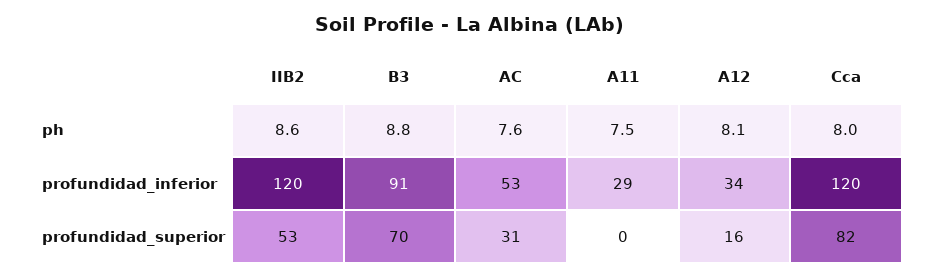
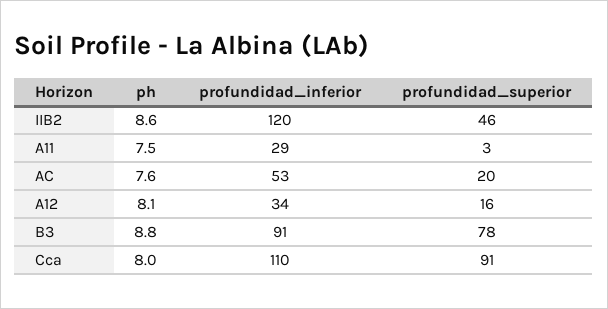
  {
    "IIB2": {
      "ph": 8.6,
      "profundidad_inferior": 120,
-     "profundidad_superior": 53
+     "profundidad_superior": 46
    },
    "B3": {
      "ph": 8.8,
      "profundidad_inferior": 91,
-     "profundidad_superior": 70
+     "profundidad_superior": 78
    },
    "AC": {
      "ph": 7.6,
      "profundidad_inferior": 53,
-     "profundidad_superior": 31
+     "profundidad_superior": 20
    },
    "A11": {
      "ph": 7.5,
      "profundidad_inferior": 29,
-     "profundidad_superior": 0
+     "profundidad_superior": 3
    },
    "A12": {
      "ph": 8.1,
      "profundidad_inferior": 34,
      "profundidad_superior": 16
    },
    "Cca": {
      "ph": 8,
-     "profundidad_inferior": 120,
+     "profundidad_inferior": 110,
-     "profundidad_superior": 82
+     "profundidad_superior": 91
    }
  }

